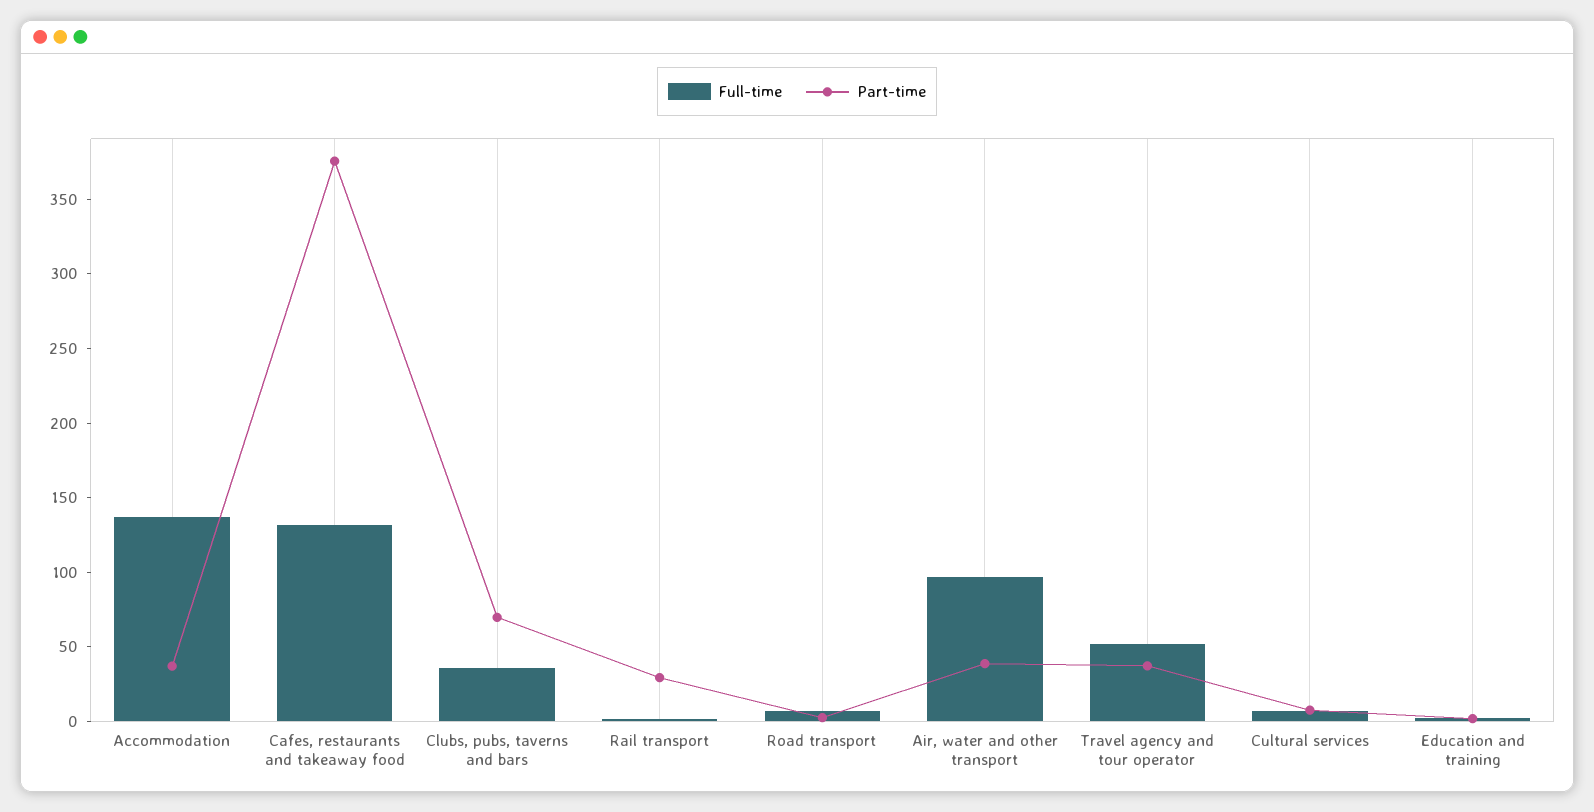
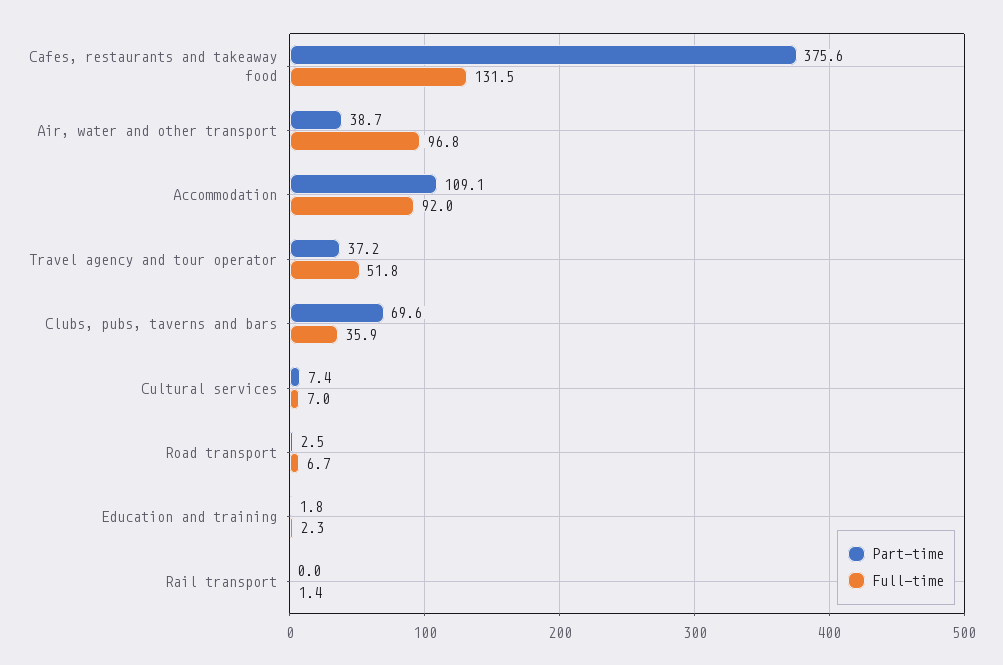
  {
    "Full-time": {
-     "Accommodation": 140,
+     "Accommodation": 92,
      "Cafes, restaurants and takeaway food": 131.5,
      "Clubs, pubs, taverns and bars": 35.9,
      "Rail transport": 1.4,
      "Road transport": 6.7,
      "Air, water and other transport": 96.8,
      "Travel agency and tour operator": 51.8,
      "Cultural services": 7,
      "Education and training": 2.3
    },
    "Part-time": {
-     "Accommodation": 40,
+     "Accommodation": 109.1,
      "Cafes, restaurants and takeaway food": 375.6,
      "Clubs, pubs, taverns and bars": 69.6,
-     "Rail transport": 30,
+     "Rail transport": 0,
      "Road transport": 2.5,
      "Air, water and other transport": 38.7,
      "Travel agency and tour operator": 37.2,
      "Cultural services": 7.4,
      "Education and training": 1.8
    }
  }

